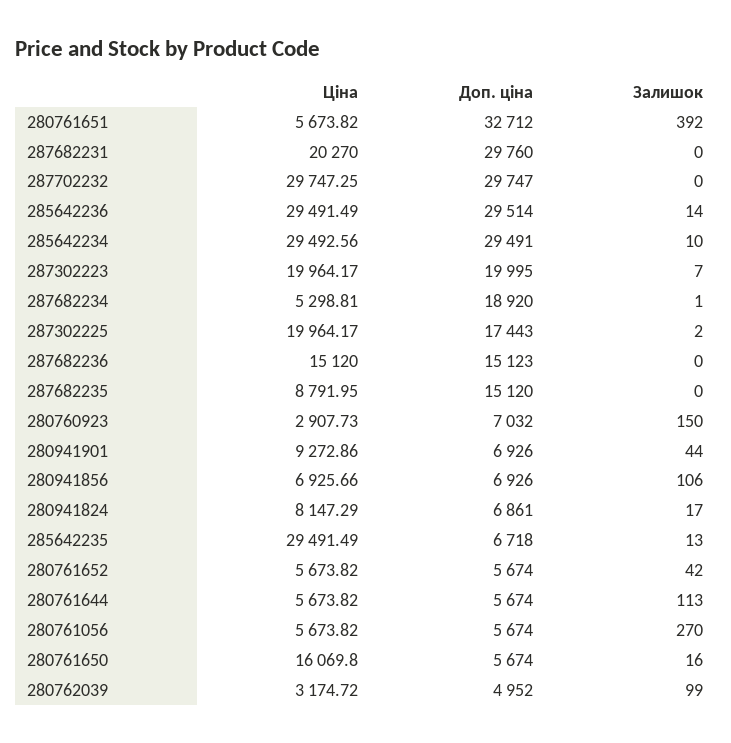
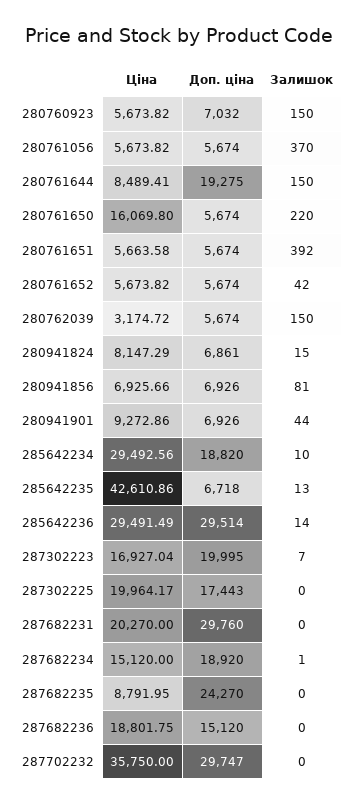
  {
    "Ціна": {
-     "280761651": 5673.82,
+     "280761651": 5663.58,
      "287682231": 20270,
-     "287702232": 29747.25,
+     "287702232": 35750,
      "285642236": 29491.49,
      "285642234": 29492.56,
-     "287302223": 19964.17,
+     "287302223": 16927.04,
-     "287682234": 5298.81,
+     "287682234": 15120,
      "287302225": 19964.17,
-     "287682236": 15120,
+     "287682236": 18801.75,
      "287682235": 8791.95,
-     "280760923": 2907.73,
+     "280760923": 5673.82,
      "280941901": 9272.86,
      "280941856": 6925.66,
      "280941824": 8147.29,
-     "285642235": 29491.49,
+     "285642235": 42610.86,
      "280761652": 5673.82,
-     "280761644": 5673.82,
+     "280761644": 8489.41,
      "280761056": 5673.82,
      "280761650": 16069.8,
      "280762039": 3174.72
    },
    "Доп. ціна": {
-     "280761651": 32712,
+     "280761651": 5674,
      "287682231": 29760,
      "287702232": 29747,
      "285642236": 29514,
-     "285642234": 29491,
+     "285642234": 18820,
      "287302223": 19995,
      "287682234": 18920,
      "287302225": 17443,
-     "287682236": 15123,
+     "287682236": 15120,
-     "287682235": 15120,
+     "287682235": 24270,
      "280760923": 7032,
      "280941901": 6926,
      "280941856": 6926,
      "280941824": 6861,
      "285642235": 6718,
      "280761652": 5674,
-     "280761644": 5674,
+     "280761644": 19275,
      "280761056": 5674,
      "280761650": 5674,
-     "280762039": 4952
+     "280762039": 5674
    },
    "Залишок": {
      "280761651": 392,
      "287682231": 0,
      "287702232": 0,
      "285642236": 14,
      "285642234": 10,
      "287302223": 7,
      "287682234": 1,
-     "287302225": 2,
+     "287302225": 0,
      "287682236": 0,
      "287682235": 0,
      "280760923": 150,
      "280941901": 44,
-     "280941856": 106,
+     "280941856": 81,
-     "280941824": 17,
+     "280941824": 15,
      "285642235": 13,
      "280761652": 42,
-     "280761644": 113,
+     "280761644": 150,
-     "280761056": 270,
+     "280761056": 370,
-     "280761650": 16,
+     "280761650": 220,
-     "280762039": 99
+     "280762039": 150
    }
  }

